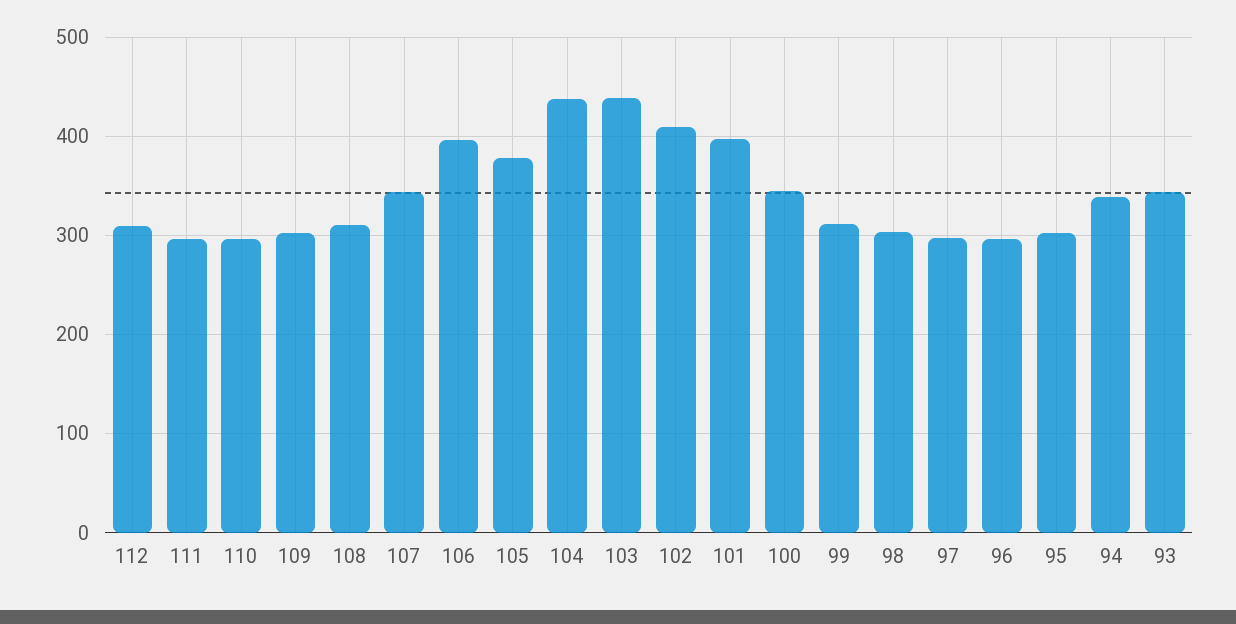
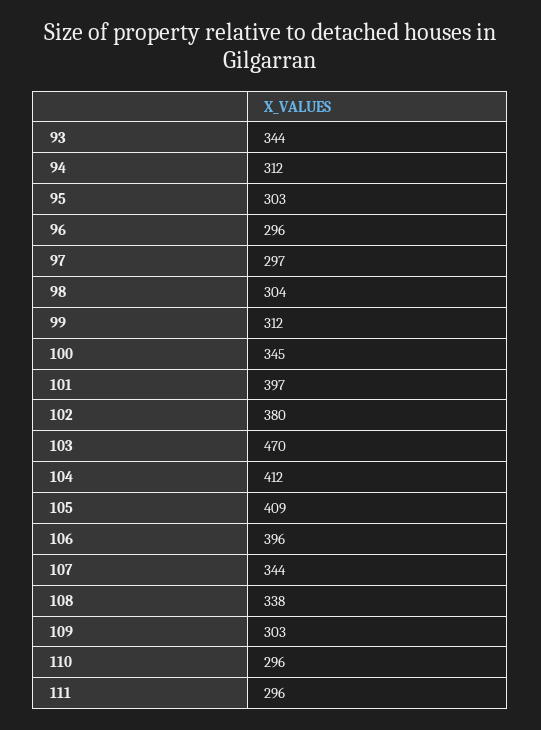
  {
-   "112": 310,
    "111": 296,
    "110": 296,
    "109": 303,
-   "108": 310,
+   "108": 338,
    "107": 344,
    "106": 396,
-   "105": 380,
+   "105": 409,
-   "104": 440,
+   "104": 412,
-   "103": 440,
+   "103": 470,
-   "102": 410,
+   "102": 380,
    "101": 397,
    "100": 345,
    "99": 312,
    "98": 304,
    "97": 297,
    "96": 296,
    "95": 303,
-   "94": 340,
+   "94": 312,
    "93": 344
  }

